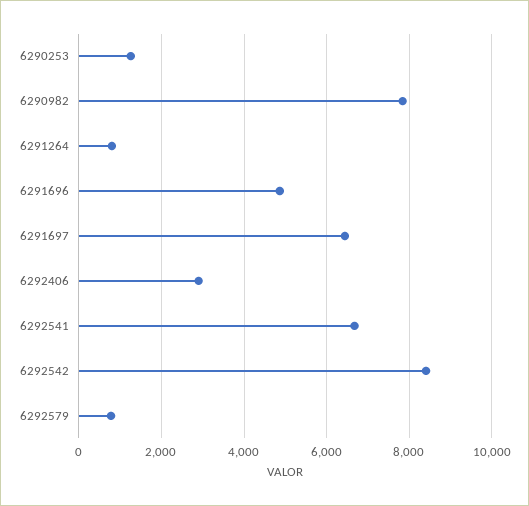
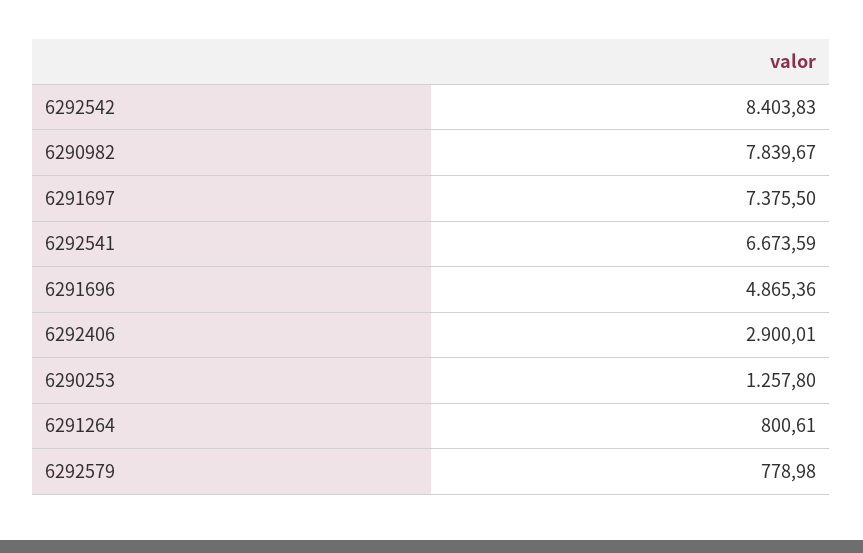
  {
    "6290253": 1257.8,
    "6290982": 7839.67,
    "6291264": 800.61,
    "6291696": 4865.36,
-   "6291697": 6400,
+   "6291697": 7375.5,
    "6292406": 2900.01,
    "6292541": 6673.59,
    "6292542": 8403.83,
    "6292579": 778.98
  }

